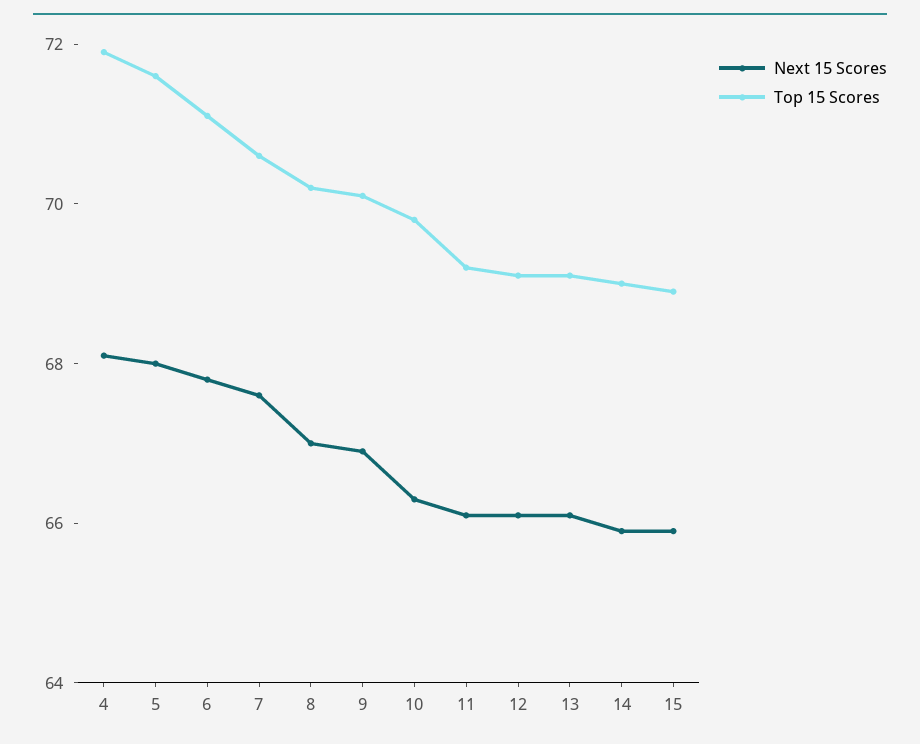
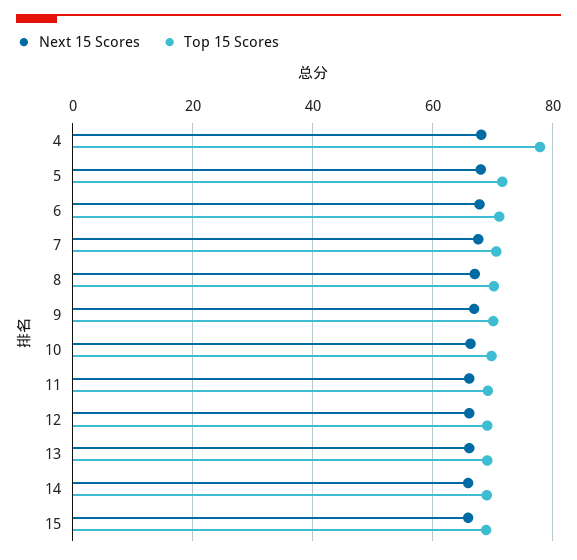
  {
    "Next 15 Scores": {
      "4": 68,
      "5": 68,
      "6": 68,
      "7": 67.5,
      "8": 67,
      "9": 67,
      "10": 66.5,
      "11": 66,
      "12": 66,
      "13": 66,
      "14": 66,
      "15": 66
    },
    "Top 15 Scores": {
-     "4": 72,
+     "4": 78,
      "5": 71.5,
      "6": 71,
      "7": 70.5,
      "8": 70,
      "9": 70,
      "10": 70,
      "11": 69,
      "12": 69,
      "13": 69,
      "14": 69,
      "15": 69
    }
  }

